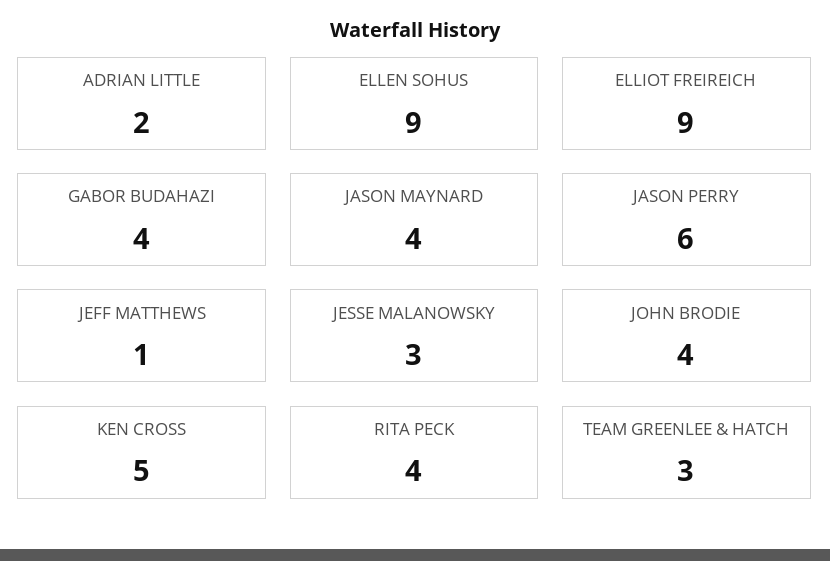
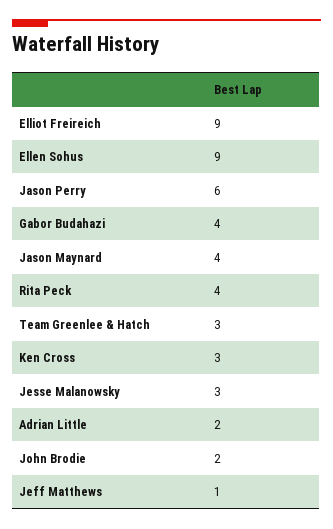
  {
    "ADRIAN LITTLE": 2,
    "ELLEN SOHUS": 9,
    "ELLIOT FREIREICH": 9,
    "GABOR BUDAHAZI": 4,
    "JASON MAYNARD": 4,
    "JASON PERRY": 6,
    "JEFF MATTHEWS": 1,
    "JESSE MALANOWSKY": 3,
-   "JOHN BRODIE": 4,
+   "JOHN BRODIE": 2,
-   "KEN CROSS": 5,
+   "KEN CROSS": 3,
    "RITA PECK": 4,
    "TEAM GREENLEE & HATCH": 3
  }

